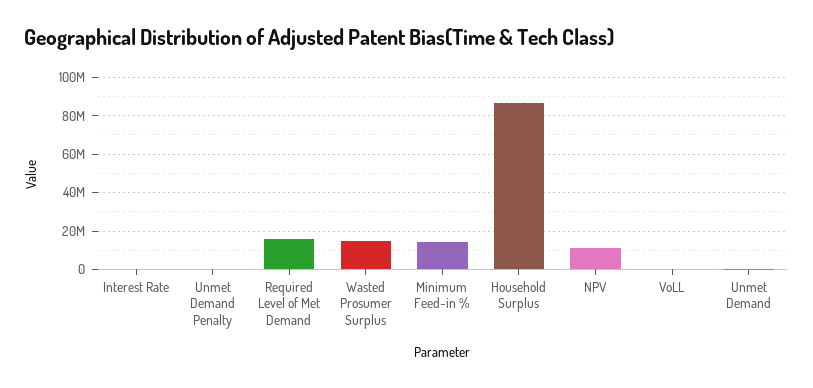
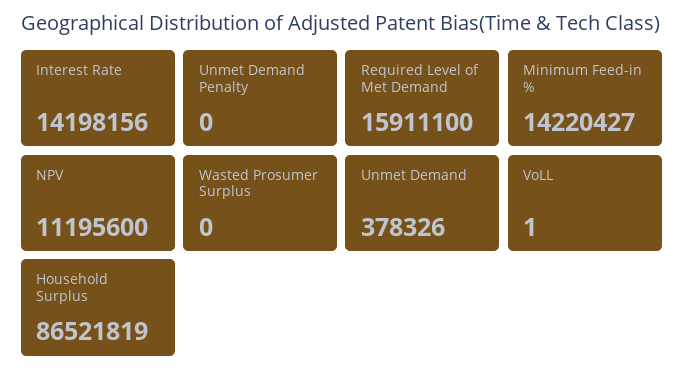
  {
-   "Interest Rate": 0,
+   "Interest Rate": 14198156,
    "Unmet Demand Penalty": 0,
    "Required Level of Met Demand": 15911100,
-   "Wasted Prosumer Surplus": 15000000,
+   "Wasted Prosumer Surplus": 0,
    "Minimum Feed-in %": 14220427,
    "Household Surplus": 86521819,
    "NPV": 11195600,
    "VoLL": 1,
    "Unmet Demand": 378326
  }

